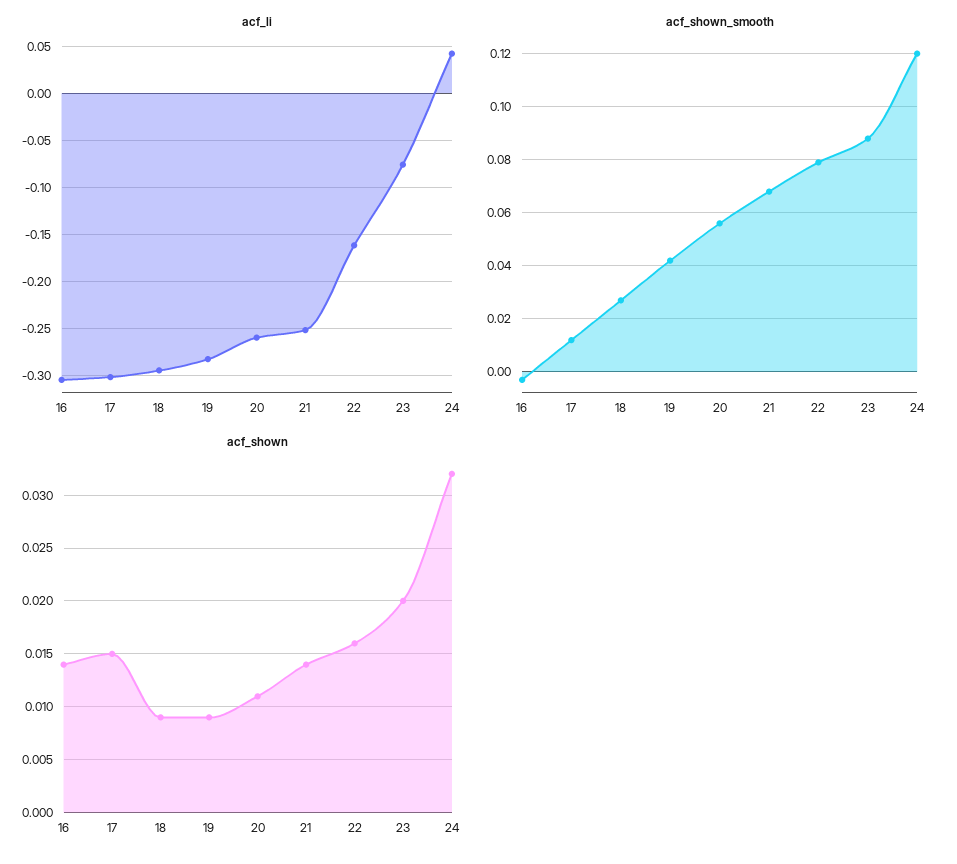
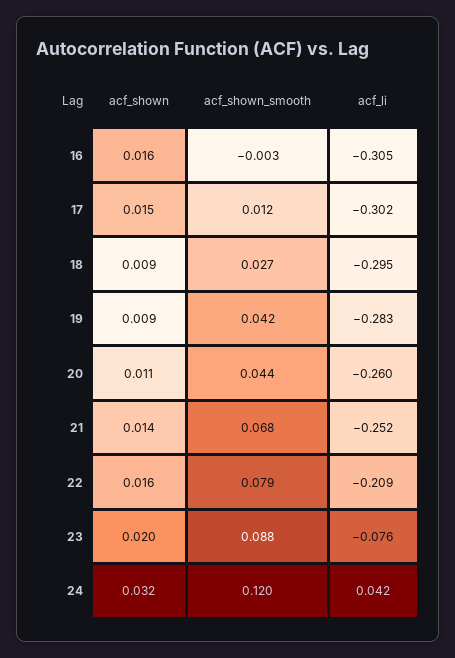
  {
    "acf_li": {
      "16": -0.305,
      "17": -0.302,
      "18": -0.295,
      "19": -0.283,
      "20": -0.26,
      "21": -0.252,
-     "22": -0.16,
+     "22": -0.209,
      "23": -0.076,
      "24": 0.042
    },
    "acf_shown_smooth": {
      "16": -0.003,
      "17": 0.012,
      "18": 0.027,
      "19": 0.042,
-     "20": 0.055,
+     "20": 0.044,
      "21": 0.068,
      "22": 0.079,
      "23": 0.088,
      "24": 0.12
    },
    "acf_shown": {
-     "16": 0.014,
+     "16": 0.016,
      "17": 0.015,
      "18": 0.009,
      "19": 0.009,
      "20": 0.011,
      "21": 0.014,
      "22": 0.016,
      "23": 0.02,
      "24": 0.032
    }
  }

